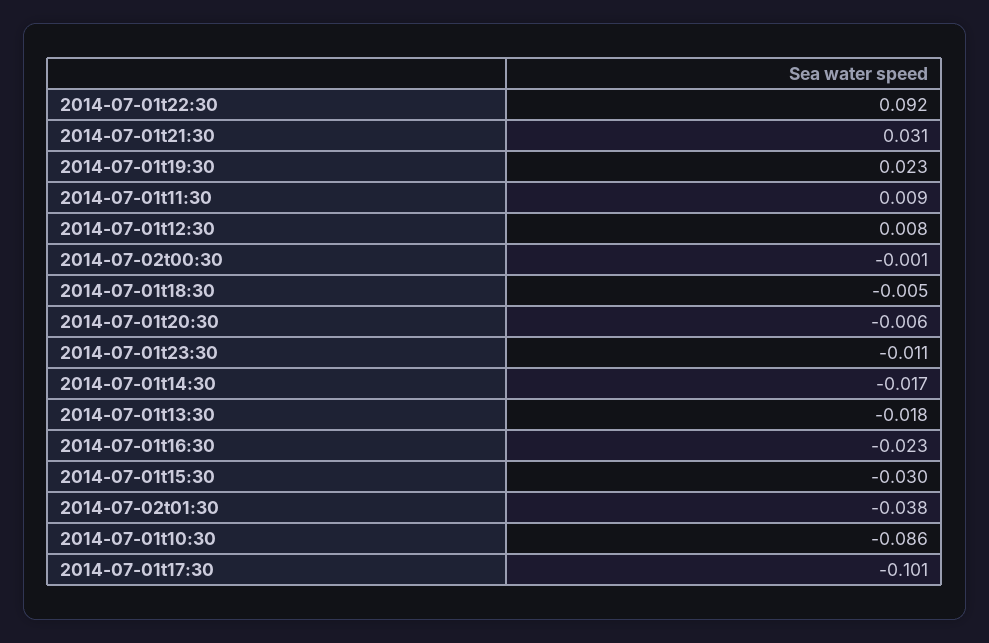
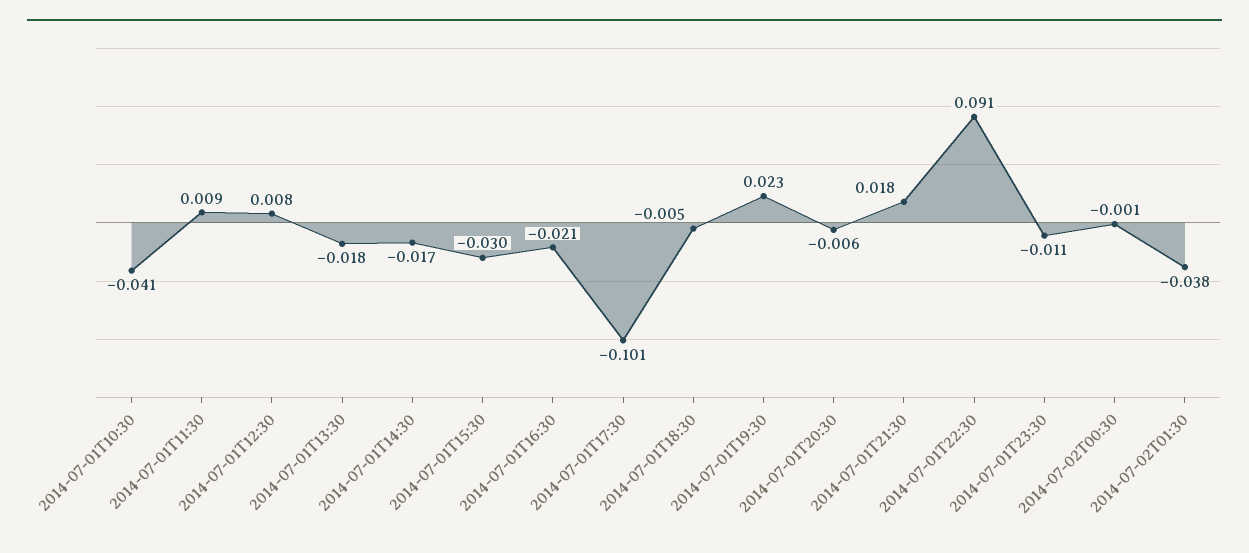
  {
-   "2014-07-01t22:30": 0.092,
+   "2014-07-01t22:30": 0.091,
-   "2014-07-01t21:30": 0.031,
+   "2014-07-01t21:30": 0.018,
    "2014-07-01t19:30": 0.023,
    "2014-07-01t11:30": 0.009,
    "2014-07-01t12:30": 0.008,
    "2014-07-02t00:30": -0.001,
    "2014-07-01t18:30": -0.005,
    "2014-07-01t20:30": -0.006,
    "2014-07-01t23:30": -0.011,
    "2014-07-01t14:30": -0.017,
    "2014-07-01t13:30": -0.018,
-   "2014-07-01t16:30": -0.023,
+   "2014-07-01t16:30": -0.021,
    "2014-07-01t15:30": -0.03,
    "2014-07-02t01:30": -0.038,
-   "2014-07-01t10:30": -0.086,
+   "2014-07-01t10:30": -0.041,
    "2014-07-01t17:30": -0.101
  }

